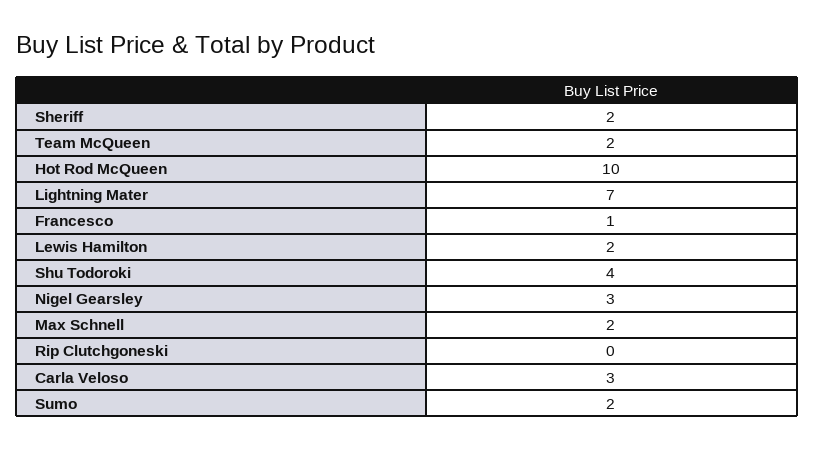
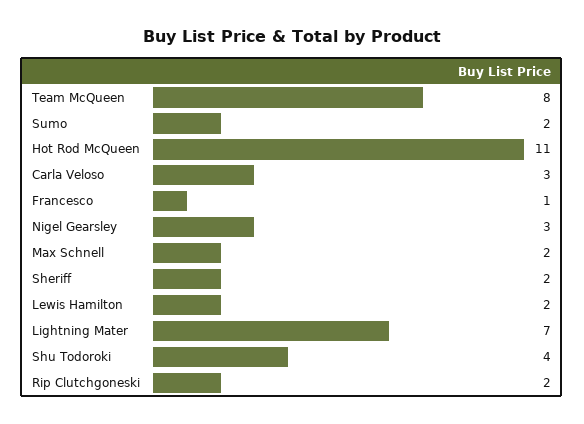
  {
    "Sheriff": 2,
-   "Team McQueen": 2,
+   "Team McQueen": 8,
-   "Hot Rod McQueen": 10,
+   "Hot Rod McQueen": 11,
    "Lightning Mater": 7,
    "Francesco": 1,
    "Lewis Hamilton": 2,
    "Shu Todoroki": 4,
    "Nigel Gearsley": 3,
    "Max Schnell": 2,
-   "Rip Clutchgoneski": 0,
+   "Rip Clutchgoneski": 2,
    "Carla Veloso": 3,
    "Sumo": 2
  }

